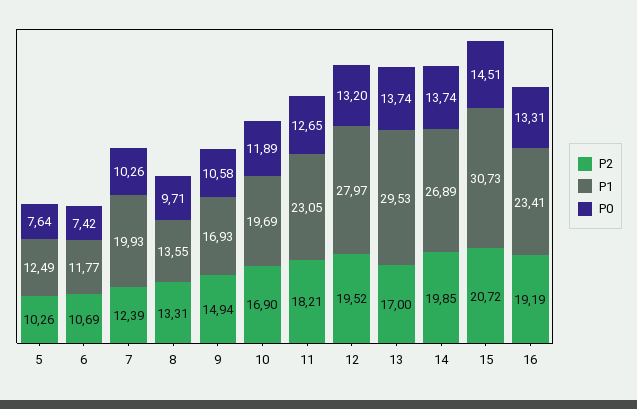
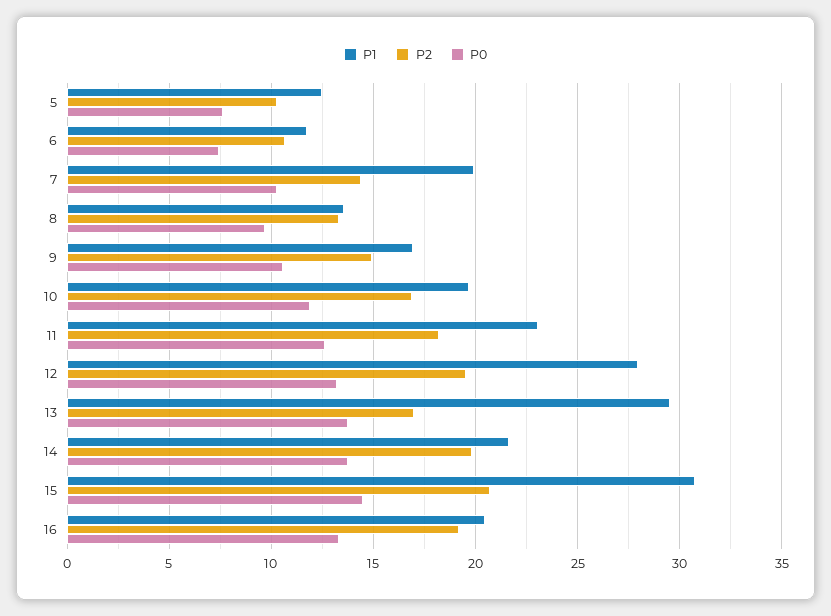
  {
    "P2": {
      "5": 10.26,
      "6": 10.69,
-     "7": 12.39,
+     "7": 14.5,
      "8": 13.31,
      "9": 14.94,
      "10": 16.9,
      "11": 18.21,
      "12": 19.52,
      "13": 17,
      "14": 19.85,
      "15": 20.72,
      "16": 19.19
    },
    "P1": {
      "5": 12.49,
      "6": 11.77,
      "7": 19.93,
      "8": 13.55,
      "9": 16.93,
      "10": 19.69,
      "11": 23.05,
      "12": 27.97,
      "13": 29.53,
-     "14": 26.89,
+     "14": 21.5,
      "15": 30.73,
-     "16": 23.41
+     "16": 20.5
    },
    "P0": {
      "5": 7.64,
      "6": 7.42,
      "7": 10.26,
      "8": 9.71,
      "9": 10.58,
      "10": 11.89,
      "11": 12.65,
      "12": 13.2,
      "13": 13.74,
      "14": 13.74,
      "15": 14.51,
      "16": 13.31
    }
  }

